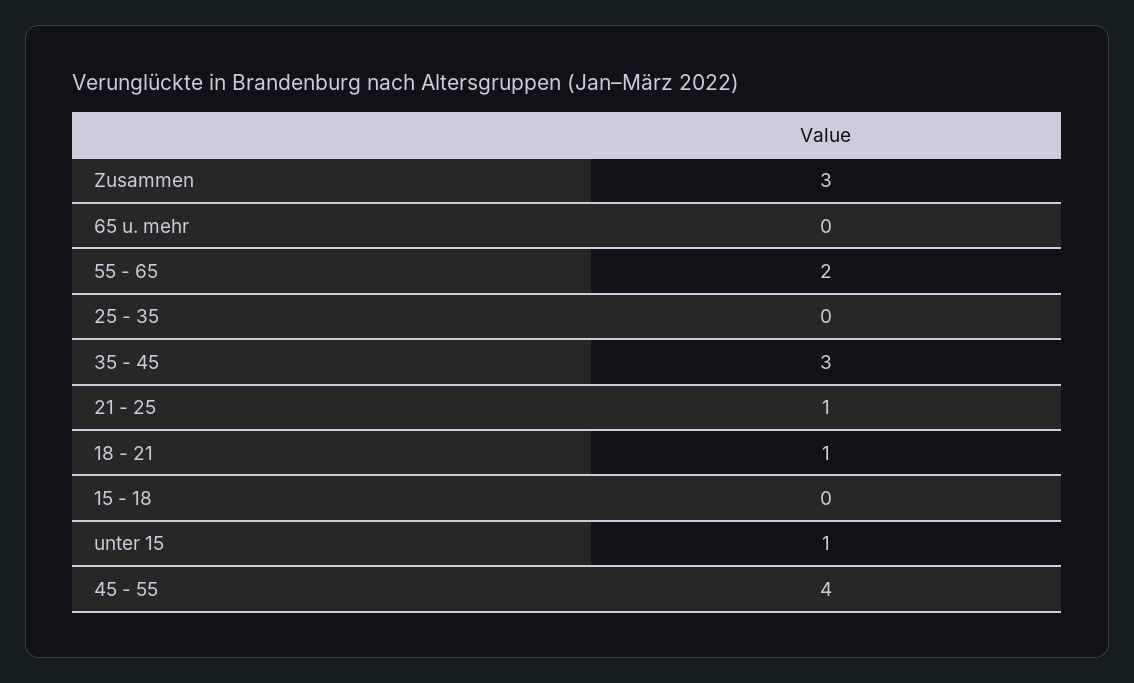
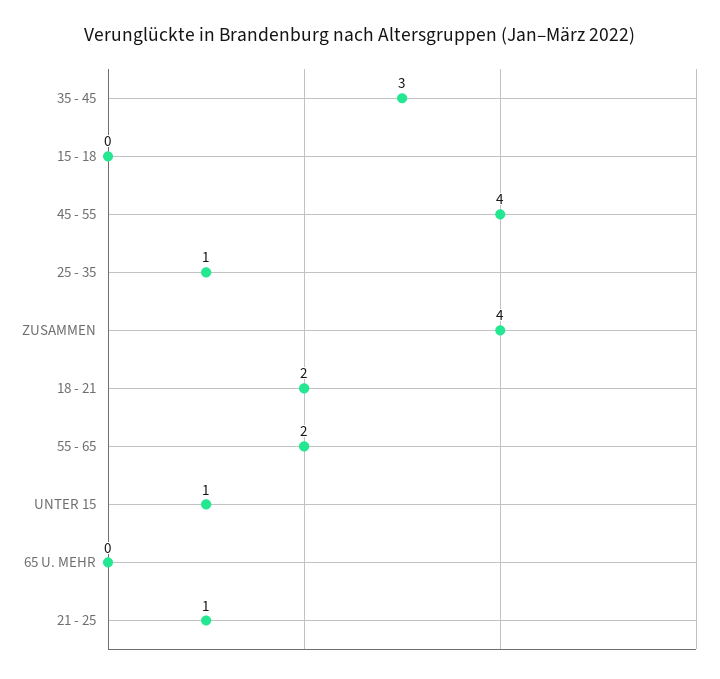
  {
-   "Zusammen": 3,
+   "Zusammen": 4,
    "65 u. mehr": 0,
    "55 - 65": 2,
-   "25 - 35": 0,
+   "25 - 35": 1,
    "35 - 45": 3,
    "21 - 25": 1,
-   "18 - 21": 1,
+   "18 - 21": 2,
    "15 - 18": 0,
    "unter 15": 1,
    "45 - 55": 4
  }

